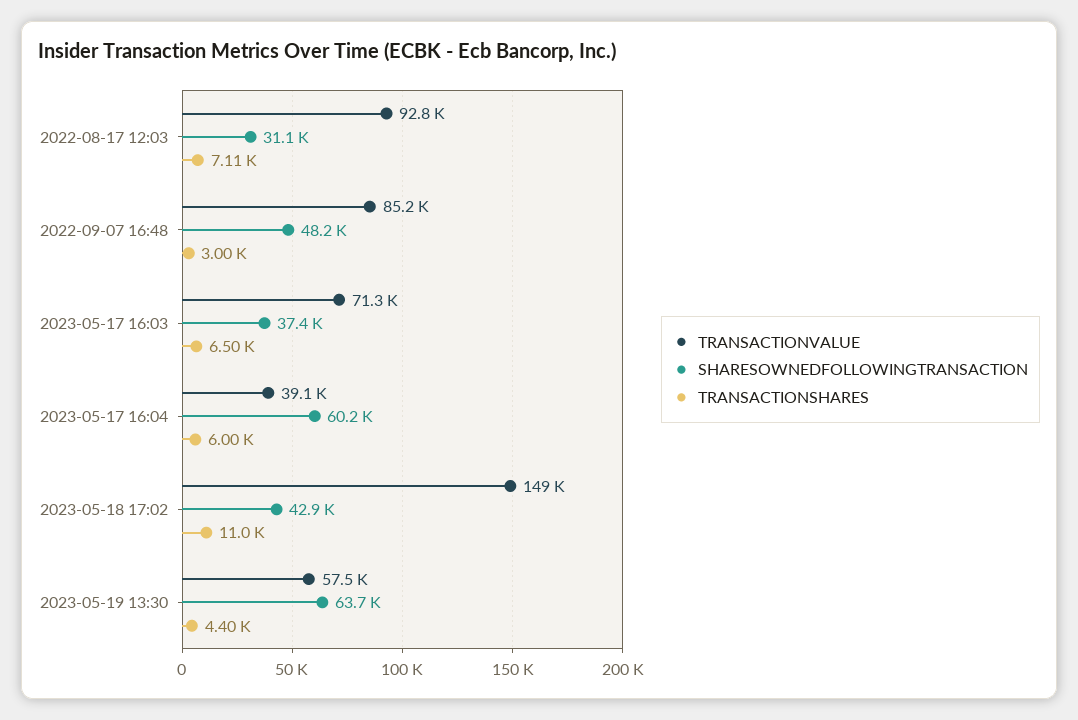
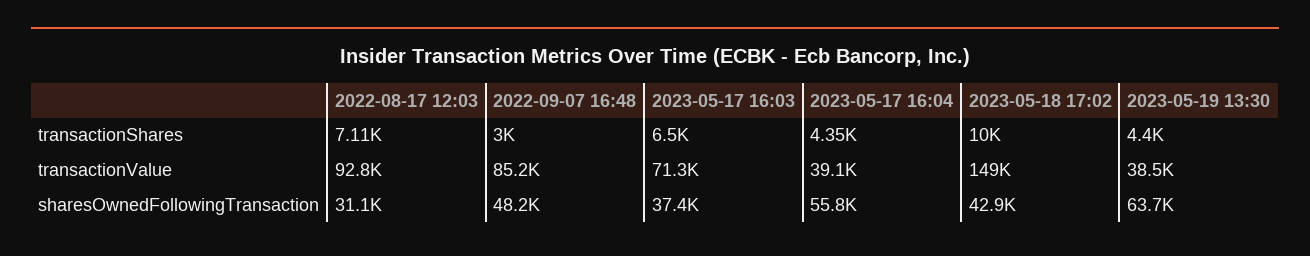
  {
    "TRANSACTIONVALUE": {
      "2022-08-17 12:03": 92800,
      "2022-09-07 16:48": 85200,
      "2023-05-17 16:03": 71300,
      "2023-05-17 16:04": 39100,
      "2023-05-18 17:02": 149000,
-     "2023-05-19 13:30": 57500
+     "2023-05-19 13:30": 38500
    },
    "SHARESOWNEDFOLLOWINGTRANSACTION": {
      "2022-08-17 12:03": 31100,
      "2022-09-07 16:48": 48200,
      "2023-05-17 16:03": 37400,
-     "2023-05-17 16:04": 60200,
+     "2023-05-17 16:04": 55800,
      "2023-05-18 17:02": 42900,
      "2023-05-19 13:30": 63700
    },
    "TRANSACTIONSHARES": {
      "2022-08-17 12:03": 7110,
      "2022-09-07 16:48": 3000,
      "2023-05-17 16:03": 6500,
-     "2023-05-17 16:04": 6000,
+     "2023-05-17 16:04": 4350,
-     "2023-05-18 17:02": 11000,
+     "2023-05-18 17:02": 10000,
      "2023-05-19 13:30": 4400
    }
  }

